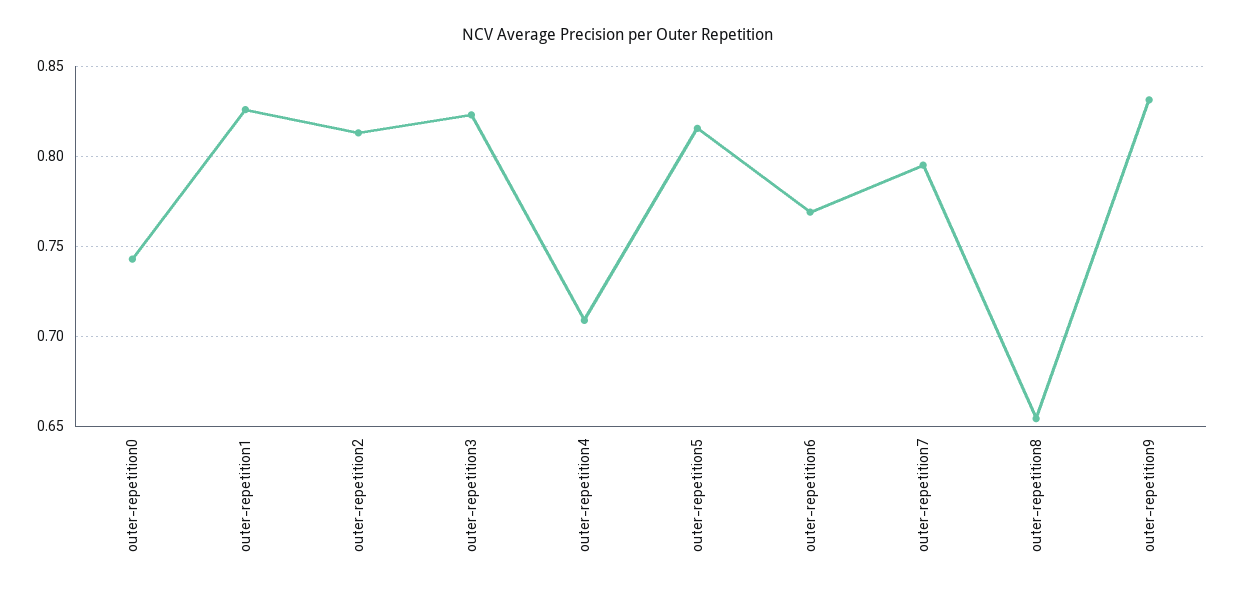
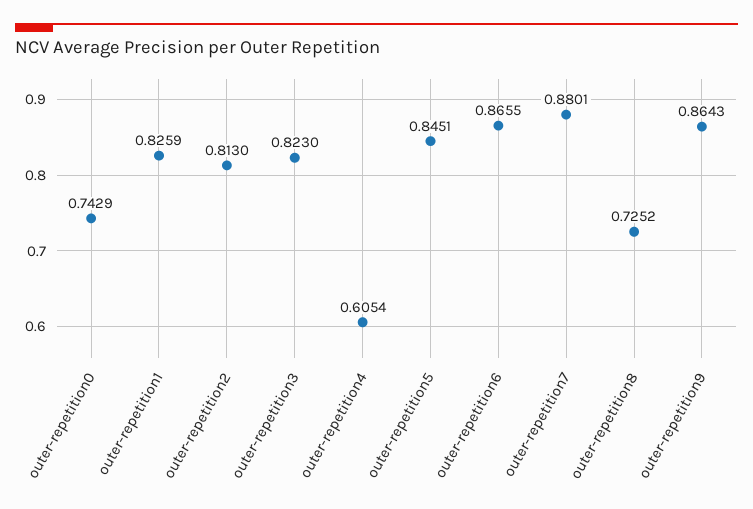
  {
    "outer-repetition0": 0.7429,
    "outer-repetition1": 0.8259,
    "outer-repetition2": 0.813,
    "outer-repetition3": 0.823,
-   "outer-repetition4": 0.71,
+   "outer-repetition4": 0.6054,
-   "outer-repetition5": 0.815,
+   "outer-repetition5": 0.8451,
-   "outer-repetition6": 0.77,
+   "outer-repetition6": 0.8655,
-   "outer-repetition7": 0.795,
+   "outer-repetition7": 0.8801,
-   "outer-repetition8": 0.655,
+   "outer-repetition8": 0.7252,
-   "outer-repetition9": 0.83
+   "outer-repetition9": 0.8643
  }

